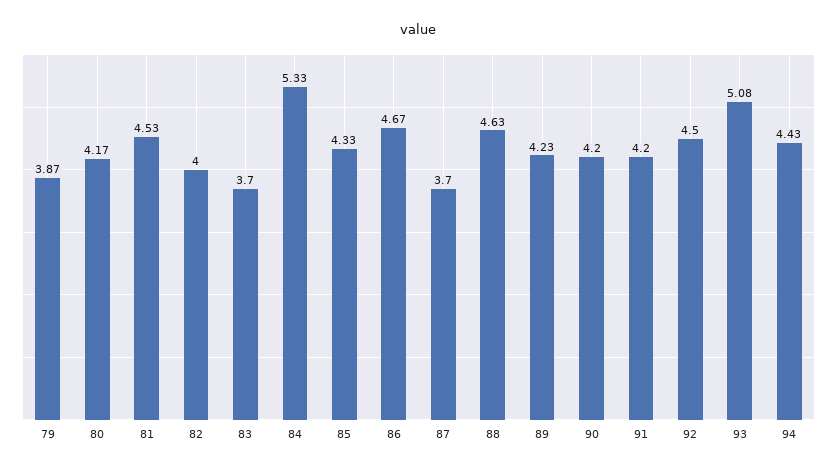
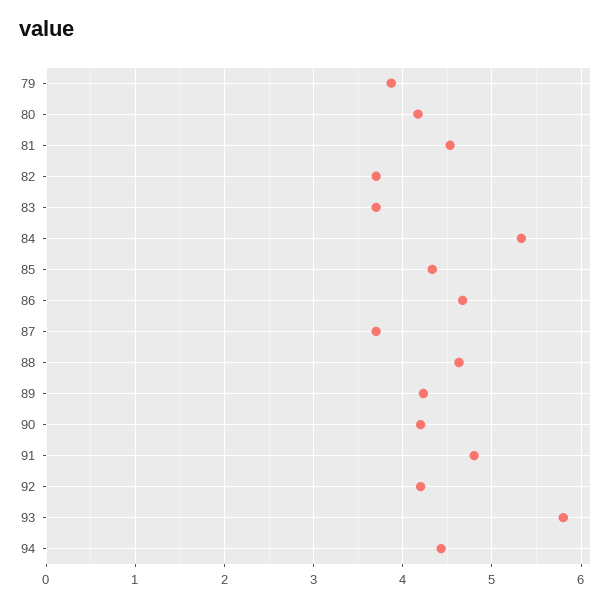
  {
    "79": 3.87,
    "80": 4.17,
    "81": 4.53,
-   "82": 4,
+   "82": 3.7,
    "83": 3.7,
    "84": 5.33,
    "85": 4.33,
    "86": 4.67,
    "87": 3.7,
    "88": 4.63,
    "89": 4.23,
    "90": 4.2,
-   "91": 4.2,
+   "91": 4.8,
-   "92": 4.5,
+   "92": 4.2,
-   "93": 5.08,
+   "93": 5.8,
    "94": 4.43
  }

